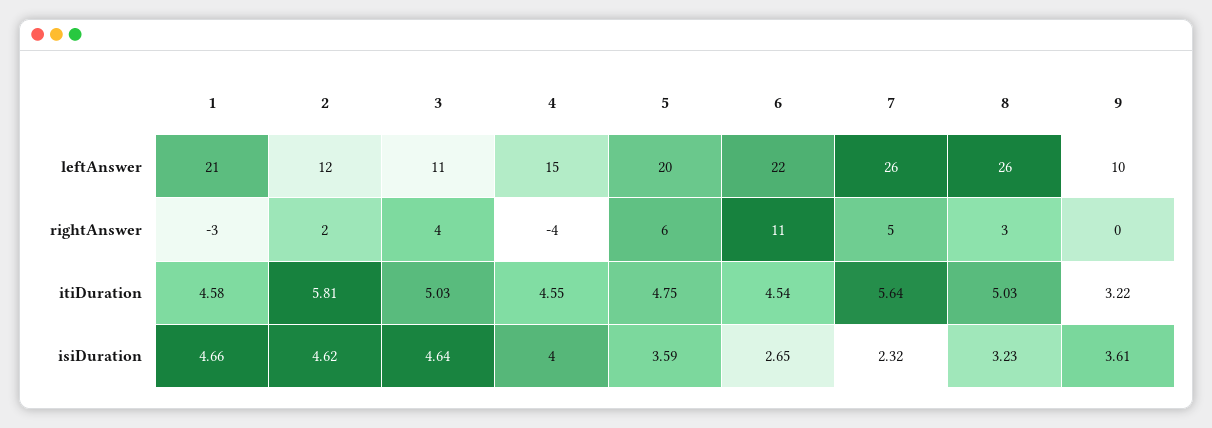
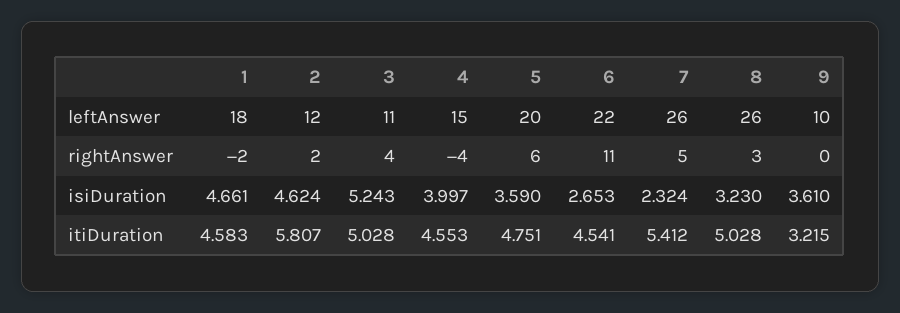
  {
    "1": {
-     "leftAnswer": 21,
+     "leftAnswer": 18,
-     "rightAnswer": -3,
+     "rightAnswer": -2,
      "itiDuration": 4.583,
      "isiDuration": 4.661
    },
    "2": {
      "leftAnswer": 12,
      "rightAnswer": 2,
      "itiDuration": 5.807,
      "isiDuration": 4.624
    },
    "3": {
      "leftAnswer": 11,
      "rightAnswer": 4,
      "itiDuration": 5.028,
-     "isiDuration": 4.64
+     "isiDuration": 5.243
    },
    "4": {
      "leftAnswer": 15,
      "rightAnswer": -4,
      "itiDuration": 4.553,
      "isiDuration": 3.997
    },
    "5": {
      "leftAnswer": 20,
      "rightAnswer": 6,
      "itiDuration": 4.751,
      "isiDuration": 3.59
    },
    "6": {
      "leftAnswer": 22,
      "rightAnswer": 11,
      "itiDuration": 4.541,
      "isiDuration": 2.653
    },
    "7": {
      "leftAnswer": 26,
      "rightAnswer": 5,
-     "itiDuration": 5.64,
+     "itiDuration": 5.412,
      "isiDuration": 2.324
    },
    "8": {
      "leftAnswer": 26,
      "rightAnswer": 3,
      "itiDuration": 5.028,
      "isiDuration": 3.23
    },
    "9": {
      "leftAnswer": 10,
      "rightAnswer": 0,
      "itiDuration": 3.215,
      "isiDuration": 3.61
    }
  }

